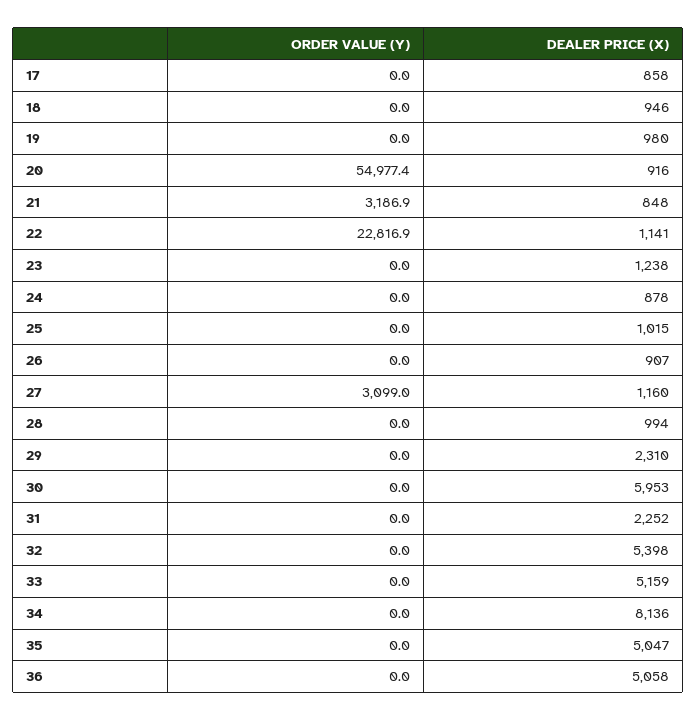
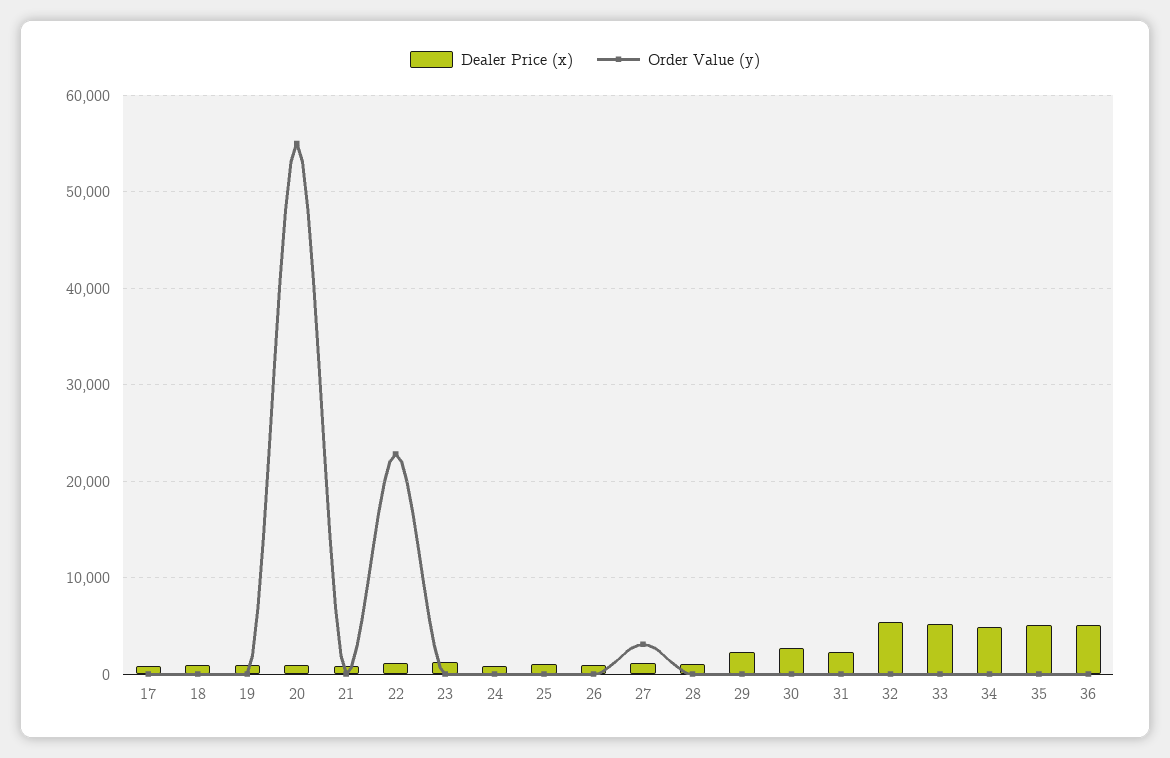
  {
    "ORDER VALUE (Y)": {
      "17": 0,
      "18": 0,
      "19": 0,
      "20": 54977.4,
-     "21": 3186.9,
+     "21": 0,
      "22": 22816.9,
      "23": 0,
      "24": 0,
      "25": 0,
      "26": 0,
      "27": 3099,
      "28": 0,
      "29": 0,
      "30": 0,
      "31": 0,
      "32": 0,
      "33": 0,
      "34": 0,
      "35": 0,
      "36": 0
    },
    "DEALER PRICE (X)": {
      "17": 858,
      "18": 946,
      "19": 980,
      "20": 916,
      "21": 848,
      "22": 1141,
      "23": 1238,
      "24": 878,
      "25": 1015,
      "26": 907,
      "27": 1160,
      "28": 994,
      "29": 2310,
-     "30": 5953,
+     "30": 3000,
      "31": 2252,
      "32": 5398,
      "33": 5159,
-     "34": 8136,
+     "34": 5000,
      "35": 5047,
      "36": 5058
    }
  }

